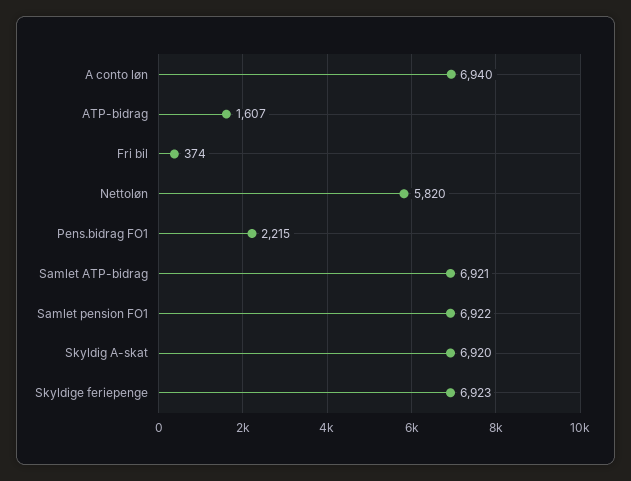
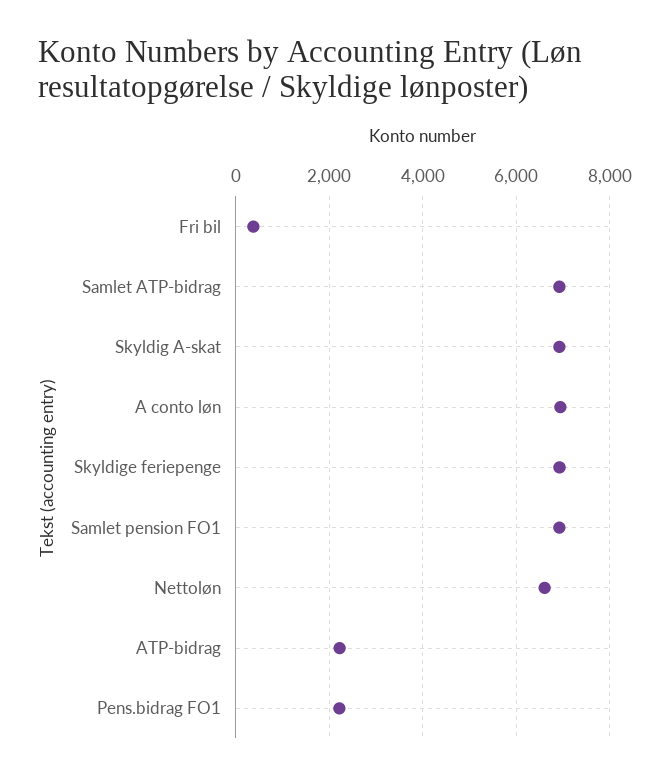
  {
    "A conto løn": 6940,
-   "ATP-bidrag": 1607,
+   "ATP-bidrag": 2200,
    "Fri bil": 374,
-   "Nettoløn": 5820,
+   "Nettoløn": 6600,
    "Pens.bidrag FO1": 2215,
    "Samlet ATP-bidrag": 6921,
    "Samlet pension FO1": 6922,
    "Skyldig A-skat": 6920,
    "Skyldige feriepenge": 6923
  }

